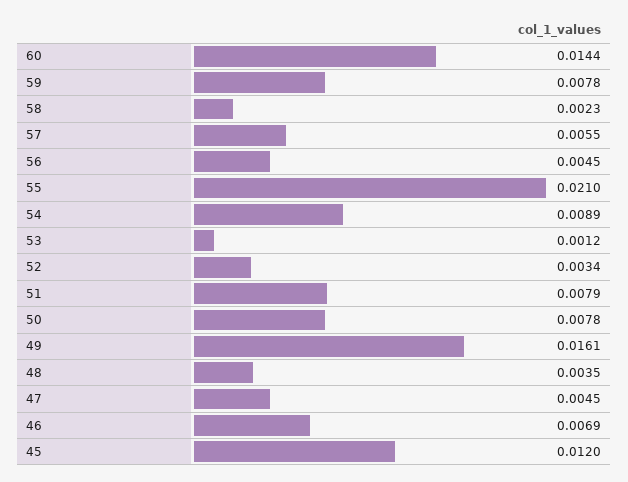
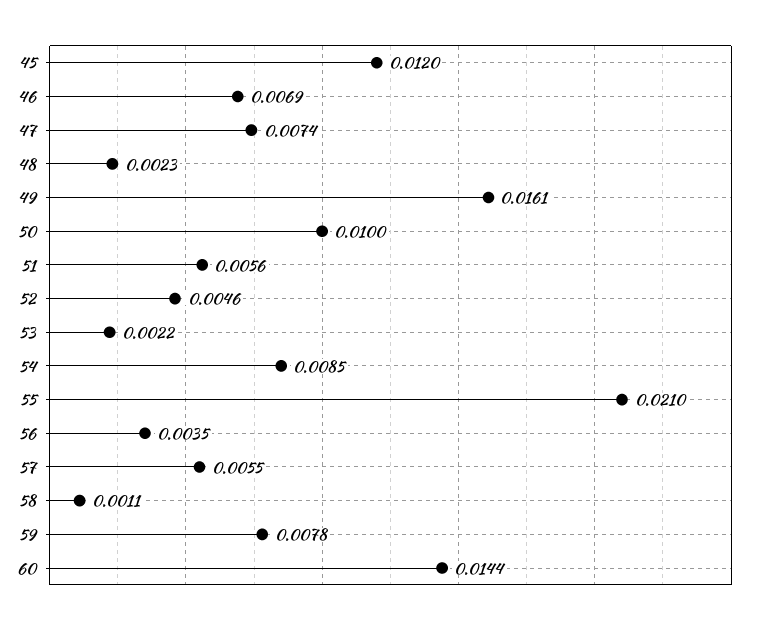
  {
    "60": 0.0144,
    "59": 0.0078,
-   "58": 0.0023,
+   "58": 0.0011,
    "57": 0.0055,
-   "56": 0.0045,
+   "56": 0.0035,
    "55": 0.021,
-   "54": 0.0089,
+   "54": 0.0085,
-   "53": 0.0012,
+   "53": 0.0022,
-   "52": 0.0034,
+   "52": 0.0046,
-   "51": 0.0079,
+   "51": 0.0056,
-   "50": 0.0078,
+   "50": 0.01,
    "49": 0.0161,
-   "48": 0.0035,
+   "48": 0.0023,
-   "47": 0.0045,
+   "47": 0.0074,
    "46": 0.0069,
    "45": 0.012
  }

